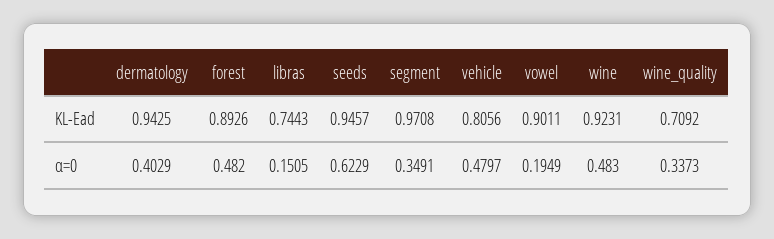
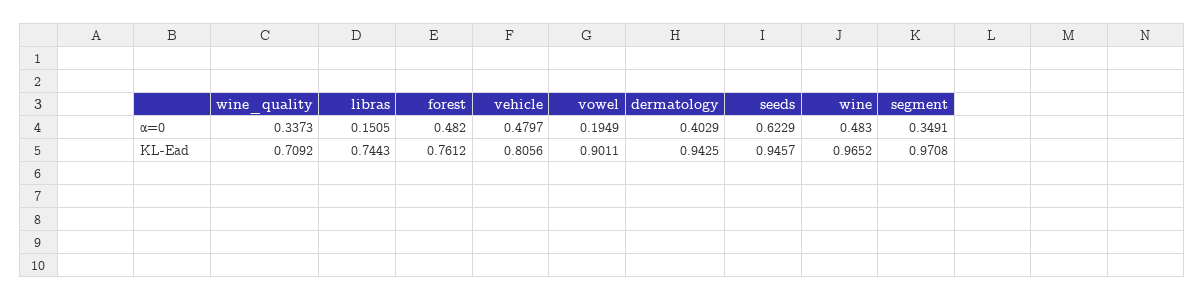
  {
    "dermatology": {
      "KL-Ead": 0.9425,
      "α=0": 0.4029
    },
    "forest": {
-     "KL-Ead": 0.8926,
+     "KL-Ead": 0.7612,
      "α=0": 0.482
    },
    "libras": {
      "KL-Ead": 0.7443,
      "α=0": 0.1505
    },
    "seeds": {
      "KL-Ead": 0.9457,
      "α=0": 0.6229
    },
    "segment": {
      "KL-Ead": 0.9708,
      "α=0": 0.3491
    },
    "vehicle": {
      "KL-Ead": 0.8056,
      "α=0": 0.4797
    },
    "vowel": {
      "KL-Ead": 0.9011,
      "α=0": 0.1949
    },
    "wine": {
-     "KL-Ead": 0.9231,
+     "KL-Ead": 0.9652,
      "α=0": 0.483
    },
    "wine_quality": {
      "KL-Ead": 0.7092,
      "α=0": 0.3373
    }
  }

